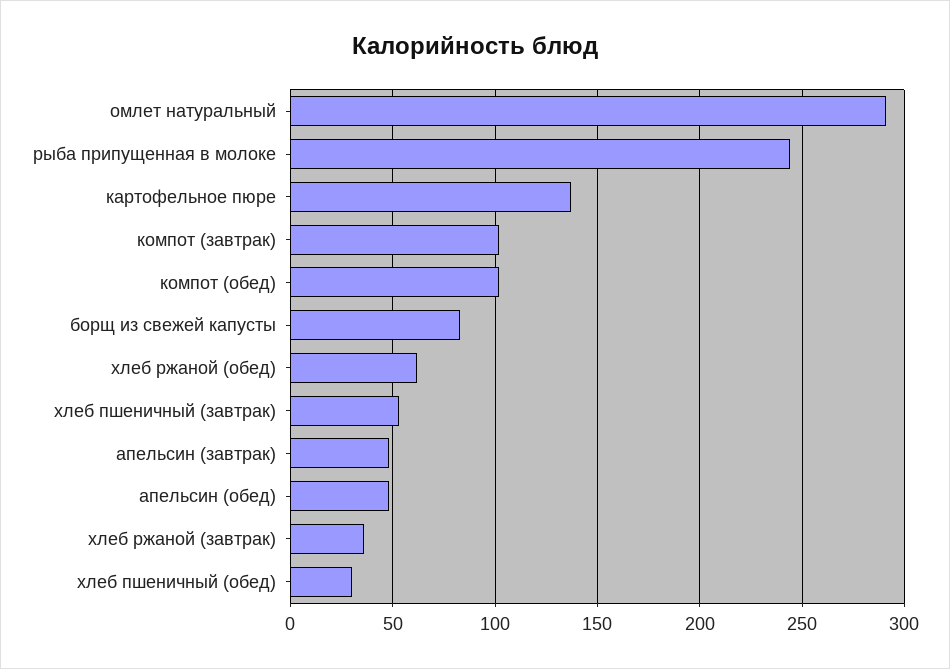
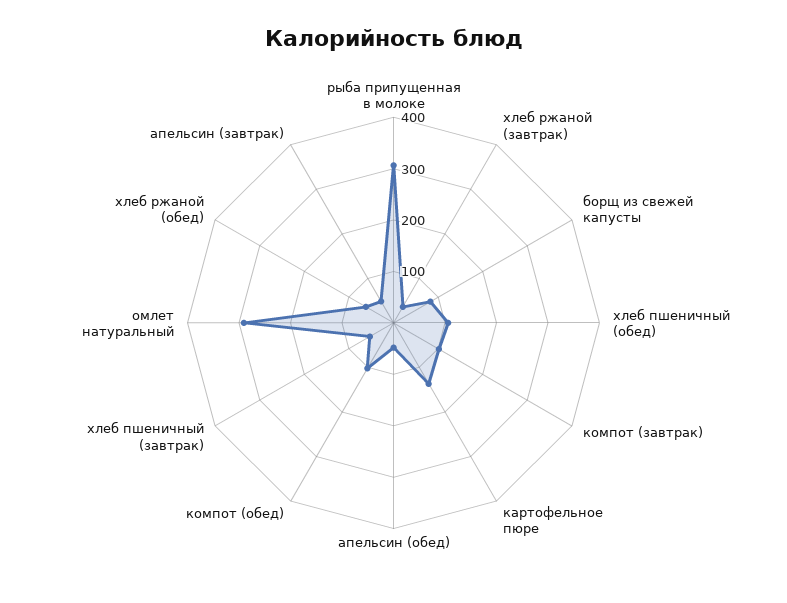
  {
    "омлет натуральный": 290,
-   "рыба припущенная в молоке": 245,
+   "рыба припущенная в молоке": 300,
    "картофельное пюре": 135,
    "компот (завтрак)": 100,
    "компот (обед)": 100,
    "борщ из свежей капусты": 85,
    "хлеб ржаной (обед)": 60,
    "хлеб пшеничный (завтрак)": 55,
    "апельсин (завтрак)": 50,
    "апельсин (обед)": 50,
    "хлеб ржаной (завтрак)": 35,
-   "хлеб пшеничный (обед)": 30
+   "хлеб пшеничный (обед)": 100
  }

